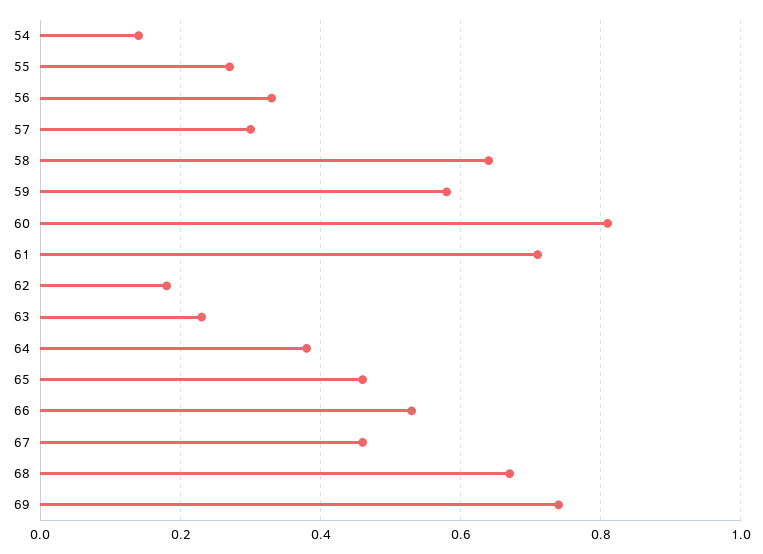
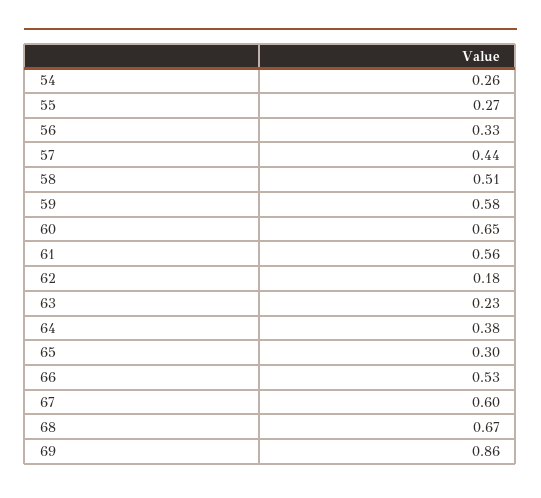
  {
-   "54": 0.15,
+   "54": 0.26,
    "55": 0.27,
    "56": 0.33,
-   "57": 0.3,
+   "57": 0.44,
-   "58": 0.65,
+   "58": 0.51,
    "59": 0.58,
-   "60": 0.8,
+   "60": 0.65,
-   "61": 0.7,
+   "61": 0.56,
    "62": 0.18,
    "63": 0.23,
    "64": 0.38,
-   "65": 0.45,
+   "65": 0.3,
    "66": 0.53,
-   "67": 0.45,
+   "67": 0.6,
    "68": 0.67,
-   "69": 0.75
+   "69": 0.86
  }

